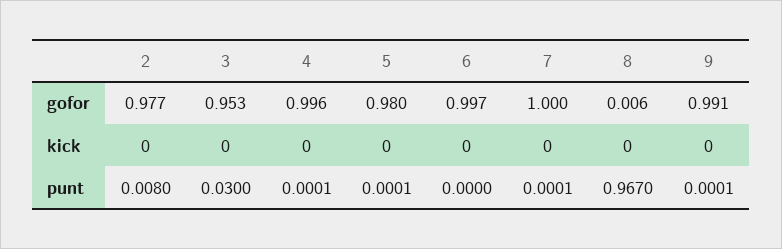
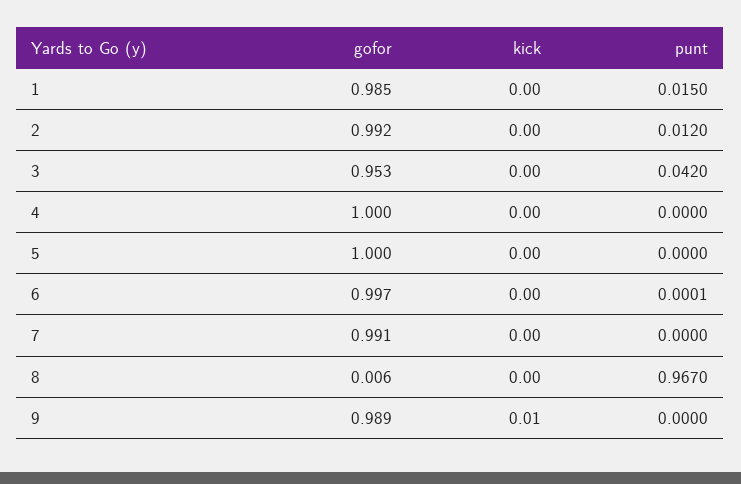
  {
    "2": {
-     "gofor": 0.977,
+     "gofor": 0.992,
      "kick": 0,
-     "punt": 0.008
+     "punt": 0.012
    },
    "3": {
      "gofor": 0.953,
      "kick": 0,
-     "punt": 0.03
+     "punt": 0.042
    },
    "4": {
-     "gofor": 0.996,
+     "gofor": 1,
      "kick": 0,
-     "punt": 0.0001
+     "punt": 0
    },
    "5": {
-     "gofor": 0.98,
+     "gofor": 1,
      "kick": 0,
-     "punt": 0.0001
+     "punt": 0
    },
    "6": {
      "gofor": 0.997,
      "kick": 0,
-     "punt": 0
+     "punt": 0.0001
    },
    "7": {
-     "gofor": 1,
+     "gofor": 0.991,
      "kick": 0,
-     "punt": 0.0001
+     "punt": 0
    },
    "8": {
      "gofor": 0.006,
      "kick": 0,
      "punt": 0.967
    },
    "9": {
-     "gofor": 0.991,
+     "gofor": 0.989,
-     "kick": 0,
+     "kick": 0.01,
-     "punt": 0.0001
+     "punt": 0
-   }
+   },
+   "1": {
+     "gofor": 0.985,
+     "kick": 0,
+     "punt": 0.015
+   }
  }

